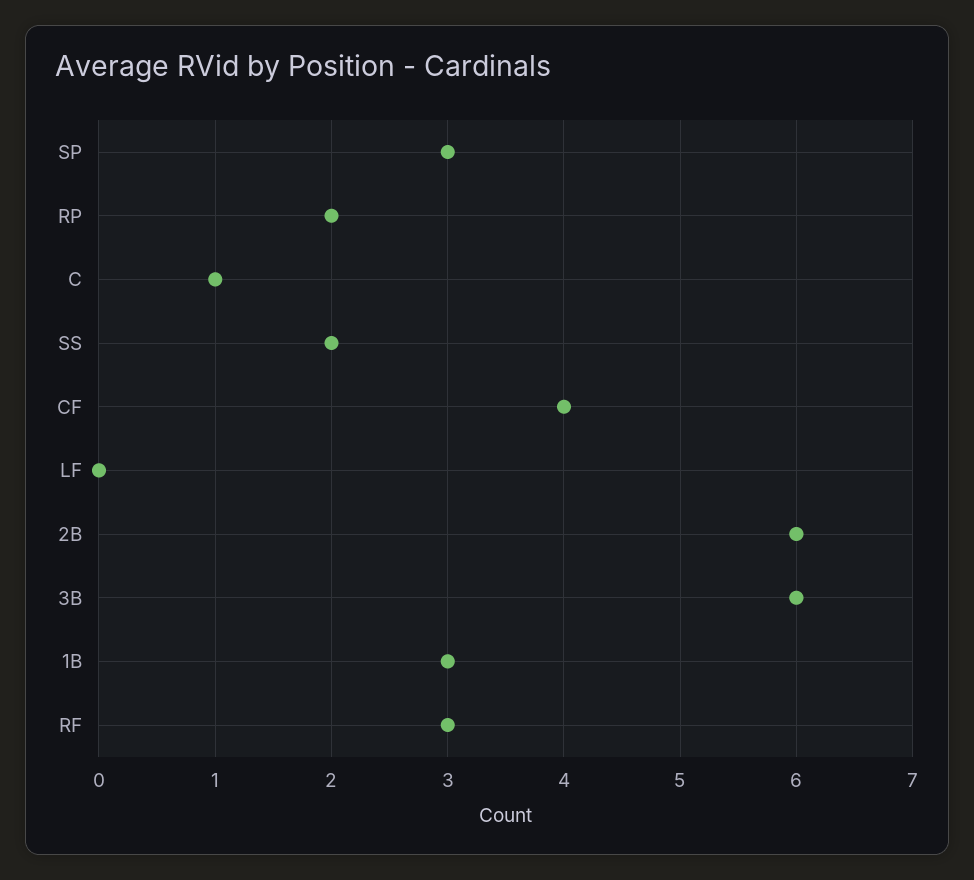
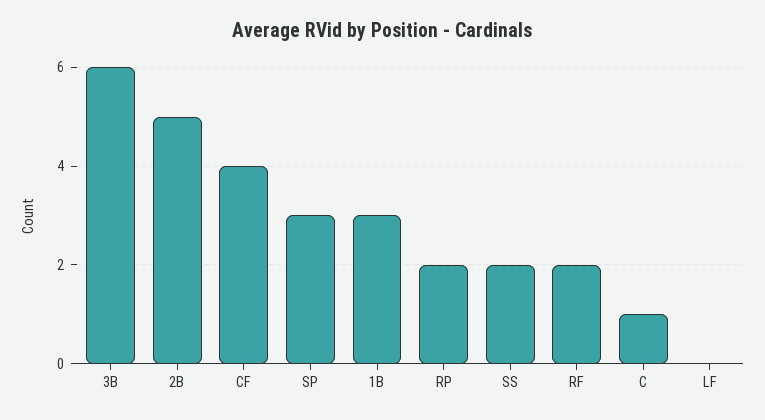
  {
    "SP": 3,
    "RP": 2,
    "C": 1,
    "SS": 2,
    "CF": 4,
    "LF": 0,
-   "2B": 6,
+   "2B": 5,
    "3B": 6,
    "1B": 3,
-   "RF": 3
+   "RF": 2
  }

